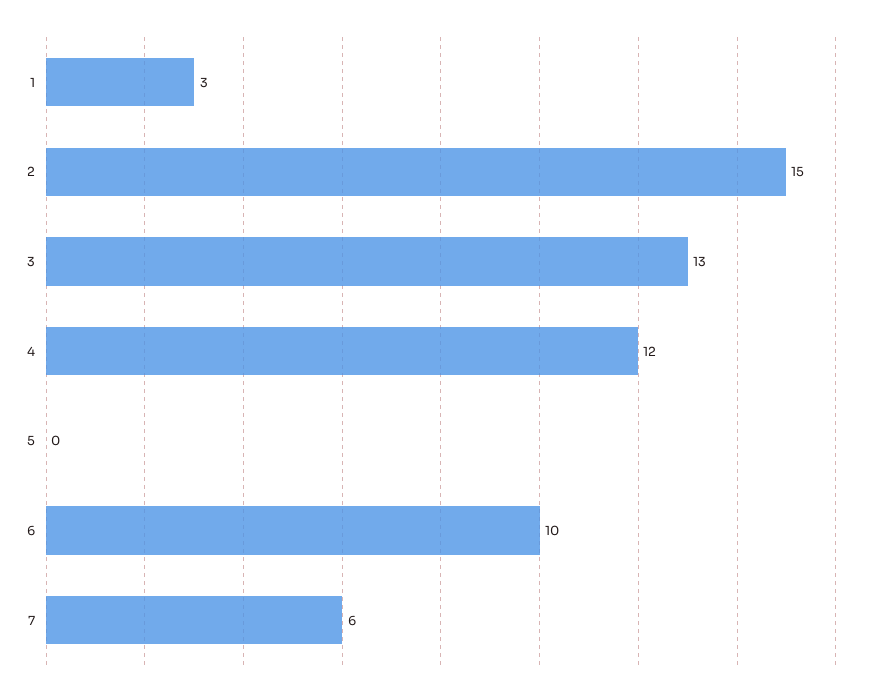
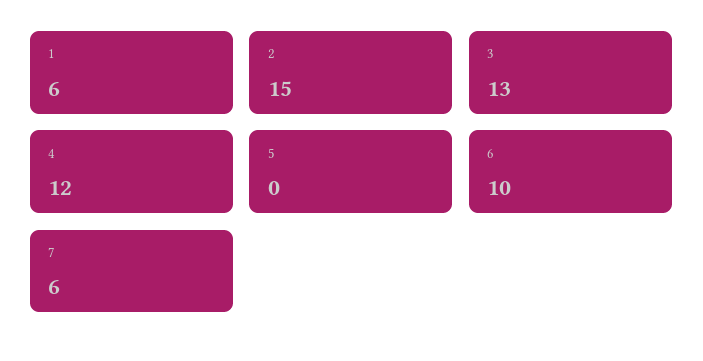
  {
-   "1": 3,
+   "1": 6,
    "2": 15,
    "3": 13,
    "4": 12,
    "5": 0,
    "6": 10,
    "7": 6
  }

